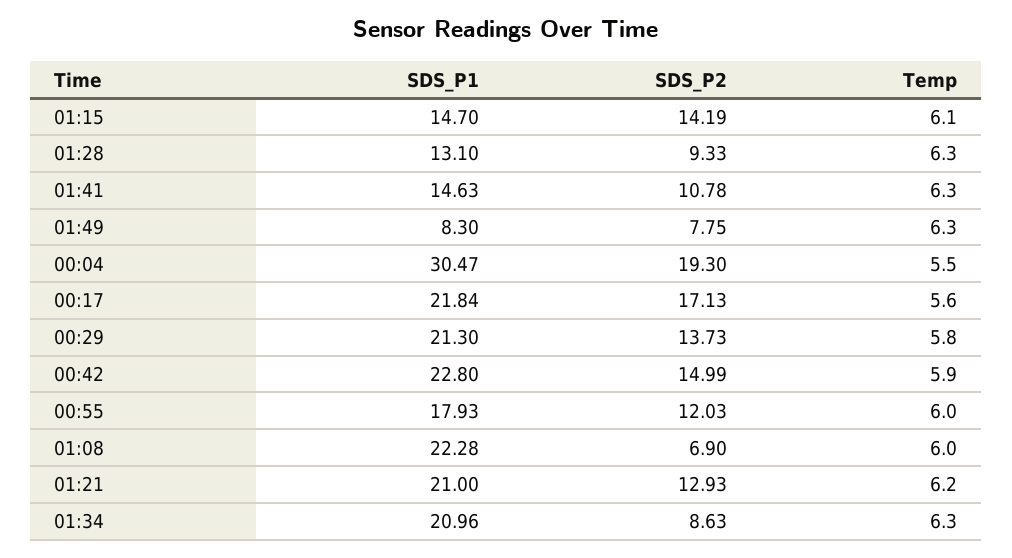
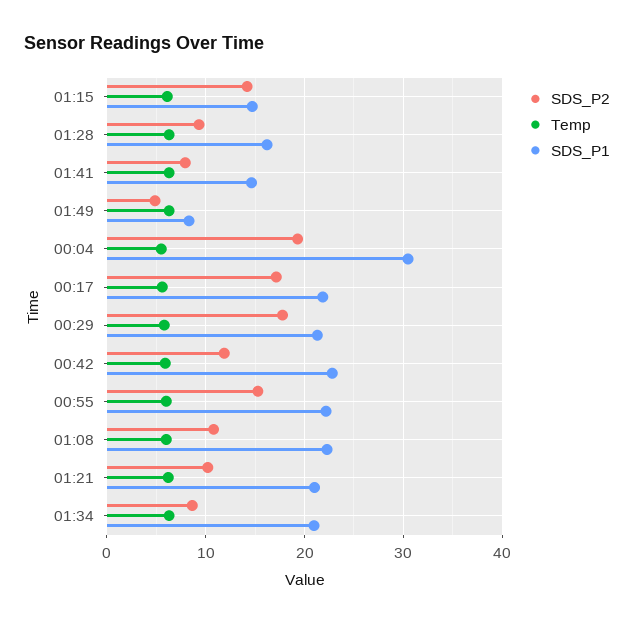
  {
    "SDS_P1": {
      "01:15": 14.7,
-     "01:28": 13.1,
+     "01:28": 16,
      "01:41": 14.63,
      "01:49": 8.3,
      "00:04": 30.47,
      "00:17": 21.84,
      "00:29": 21.3,
      "00:42": 22.8,
-     "00:55": 17.93,
+     "00:55": 22,
      "01:08": 22.28,
      "01:21": 21,
      "01:34": 20.96
    },
    "SDS_P2": {
      "01:15": 14.19,
      "01:28": 9.33,
-     "01:41": 10.78,
+     "01:41": 8,
-     "01:49": 7.75,
+     "01:49": 5,
      "00:04": 19.3,
      "00:17": 17.13,
-     "00:29": 13.73,
+     "00:29": 18,
-     "00:42": 14.99,
+     "00:42": 12,
-     "00:55": 12.03,
+     "00:55": 15,
-     "01:08": 6.9,
+     "01:08": 11,
-     "01:21": 12.93,
+     "01:21": 10,
      "01:34": 8.63
    },
    "Temp": {
      "01:15": 6.1,
      "01:28": 6.3,
      "01:41": 6.3,
      "01:49": 6.3,
      "00:04": 5.5,
      "00:17": 5.6,
      "00:29": 5.8,
      "00:42": 5.9,
      "00:55": 6,
      "01:08": 6,
      "01:21": 6.2,
      "01:34": 6.3
    }
  }

